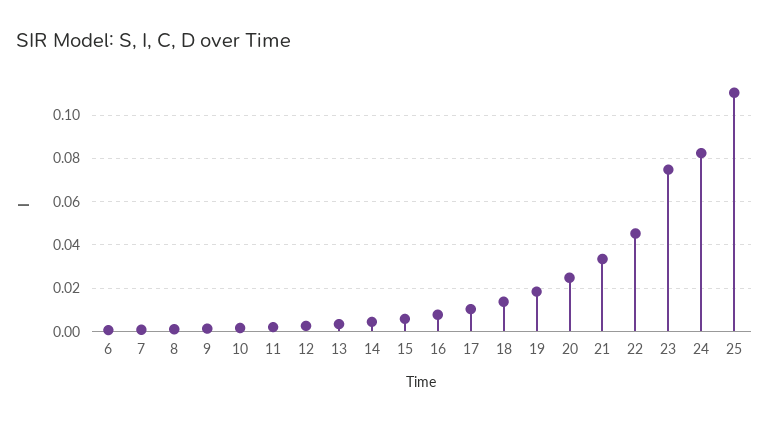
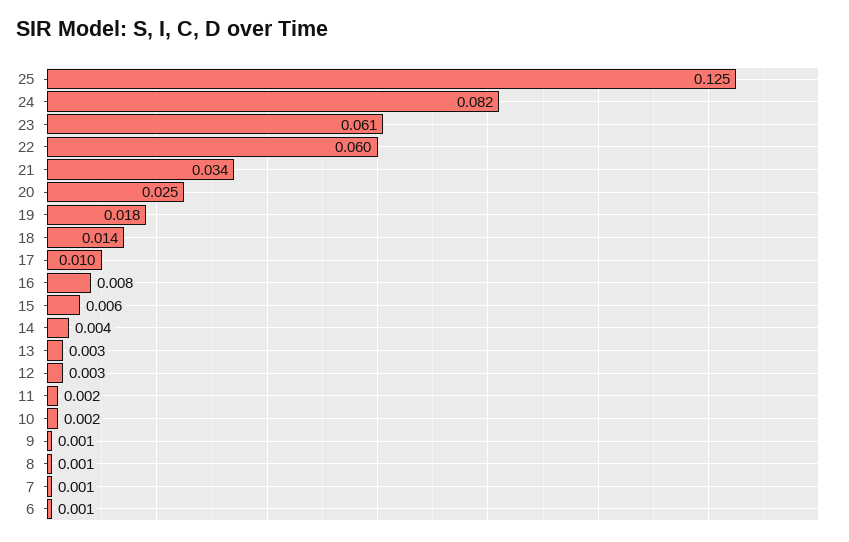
  {
    "6": 0.001,
    "7": 0.001,
    "8": 0.001,
    "9": 0.001,
    "10": 0.002,
    "11": 0.002,
    "12": 0.003,
    "13": 0.003,
    "14": 0.004,
    "15": 0.006,
    "16": 0.008,
    "17": 0.01,
    "18": 0.014,
    "19": 0.018,
    "20": 0.025,
    "21": 0.034,
-   "22": 0.045,
+   "22": 0.06,
-   "23": 0.075,
+   "23": 0.061,
    "24": 0.082,
-   "25": 0.11
+   "25": 0.125
  }

